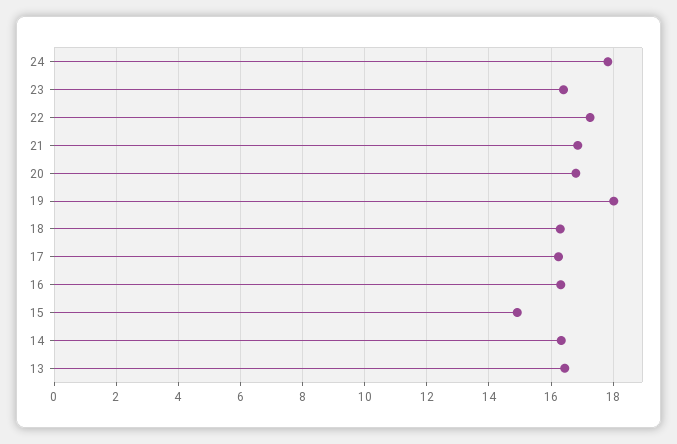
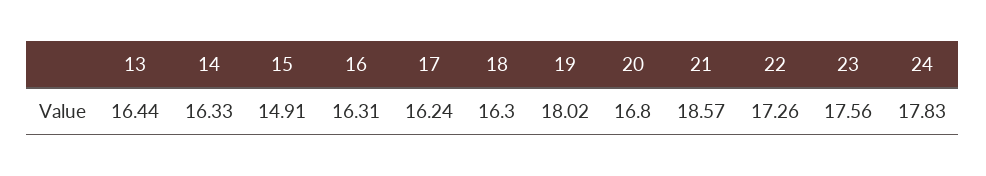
  {
    "24": 17.83,
-   "23": 16.4,
+   "23": 17.56,
    "22": 17.26,
-   "21": 16.8,
+   "21": 18.57,
    "20": 16.8,
    "19": 18.02,
    "18": 16.3,
    "17": 16.24,
    "16": 16.31,
    "15": 14.91,
    "14": 16.33,
    "13": 16.44
  }

